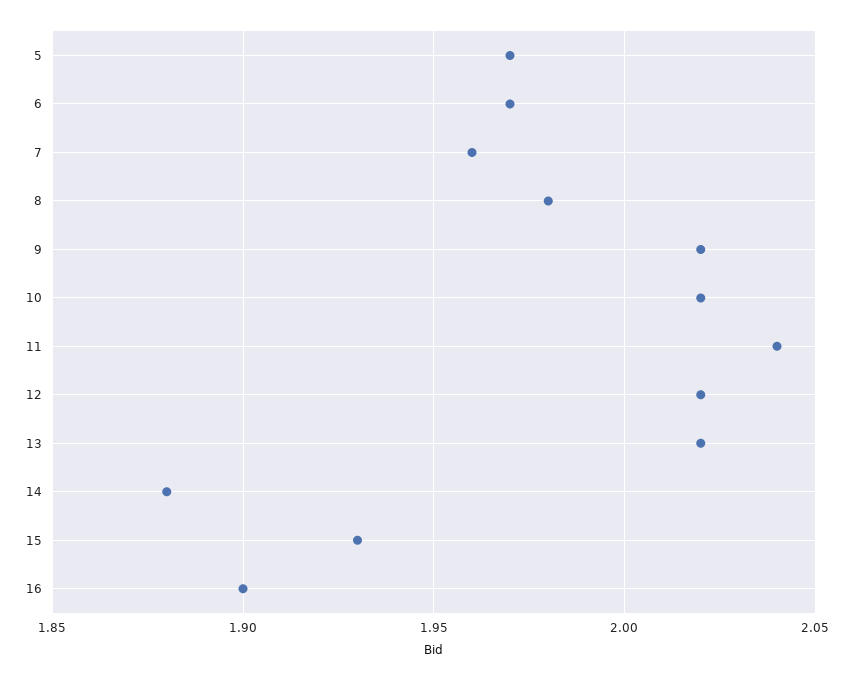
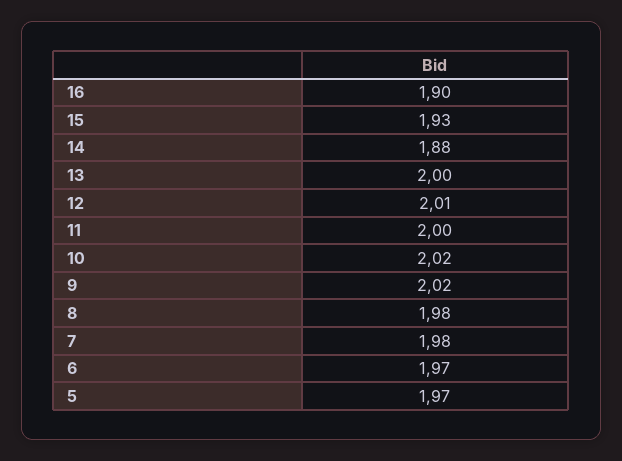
  {
    "5": 1.97,
    "6": 1.97,
-   "7": 1.96,
+   "7": 1.98,
    "8": 1.98,
    "9": 2.02,
    "10": 2.02,
-   "11": 2.04,
+   "11": 2,
-   "12": 2.02,
+   "12": 2.01,
-   "13": 2.02,
+   "13": 2,
    "14": 1.88,
    "15": 1.93,
    "16": 1.9
  }

